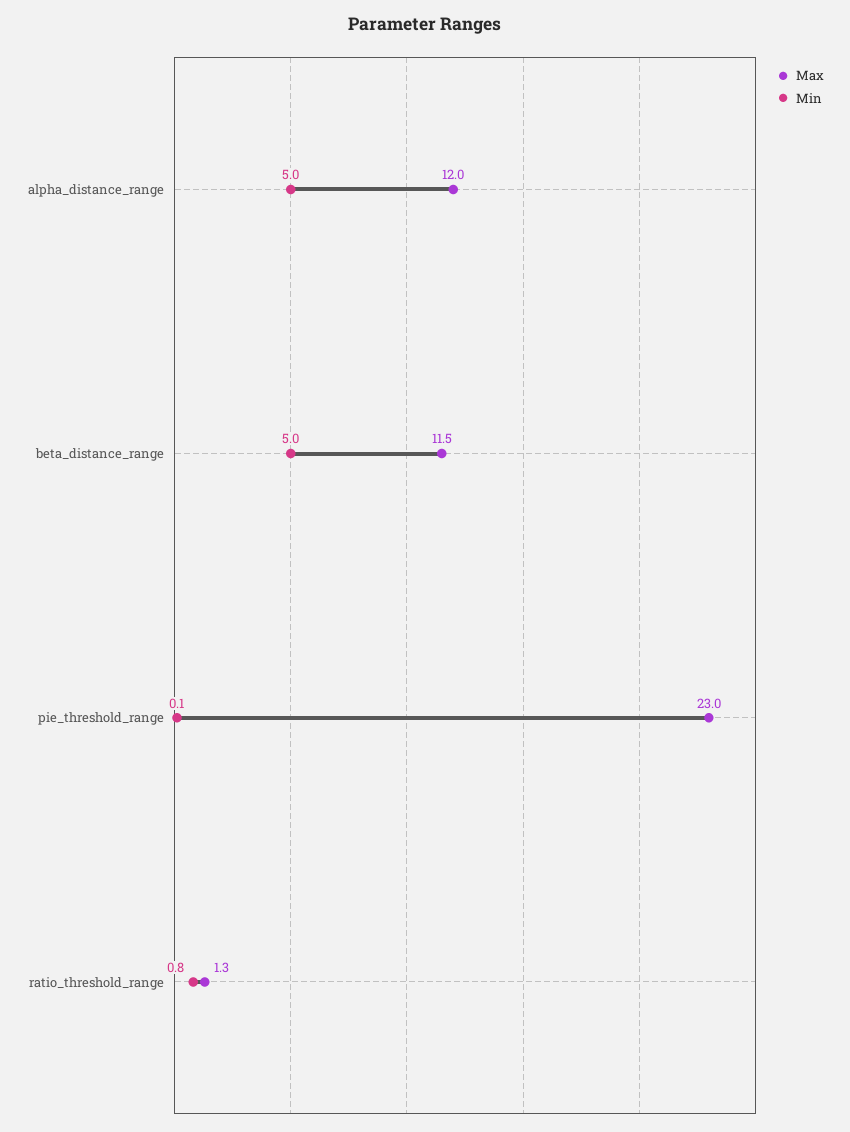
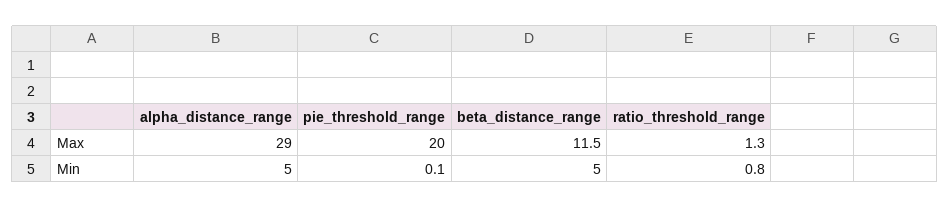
  {
    "Max": {
-     "alpha_distance_range": 12,
+     "alpha_distance_range": 29,
      "beta_distance_range": 11.5,
-     "pie_threshold_range": 23,
+     "pie_threshold_range": 20,
      "ratio_threshold_range": 1.3
    },
    "Min": {
      "alpha_distance_range": 5,
      "beta_distance_range": 5,
      "pie_threshold_range": 0.1,
      "ratio_threshold_range": 0.8
    }
  }

